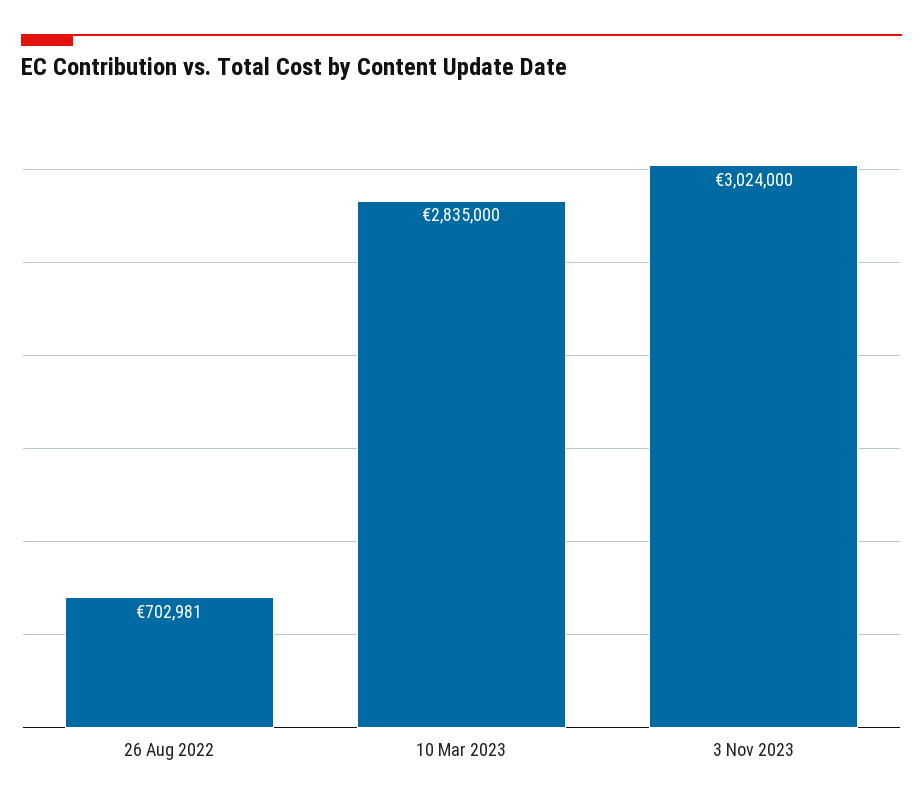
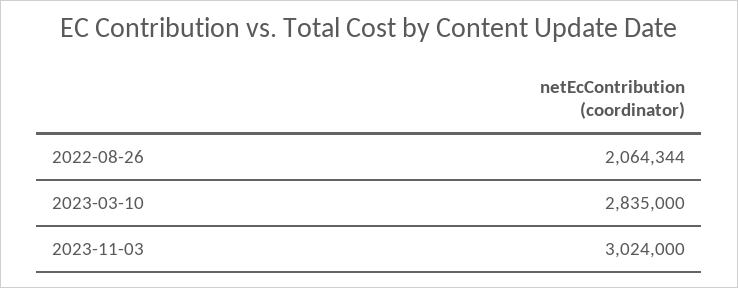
  {
-   "26 Aug 2022": 702981,
+   "26 Aug 2022": 2064344,
    "10 Mar 2023": 2835000,
    "3 Nov 2023": 3024000
  }

